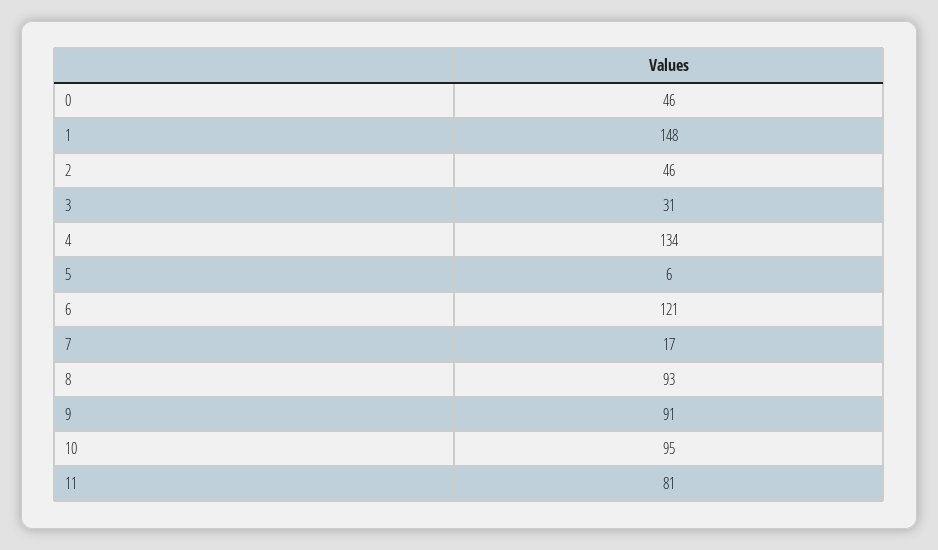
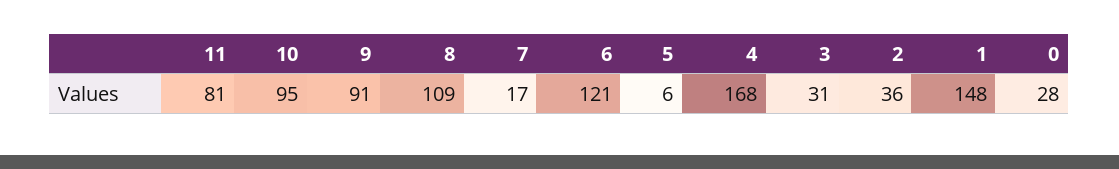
  {
-   "0": 46,
+   "0": 28,
    "1": 148,
-   "2": 46,
+   "2": 36,
    "3": 31,
-   "4": 134,
+   "4": 168,
    "5": 6,
    "6": 121,
    "7": 17,
-   "8": 93,
+   "8": 109,
    "9": 91,
    "10": 95,
    "11": 81
  }

